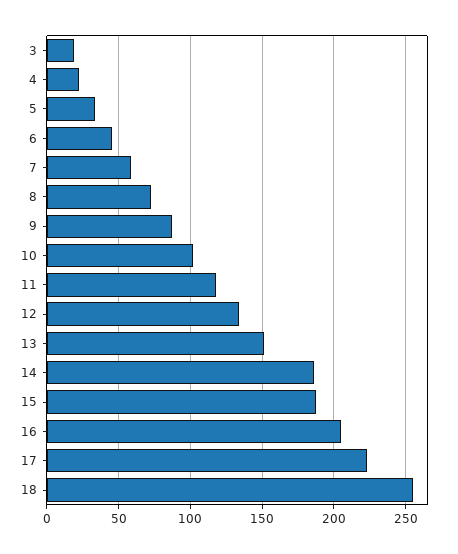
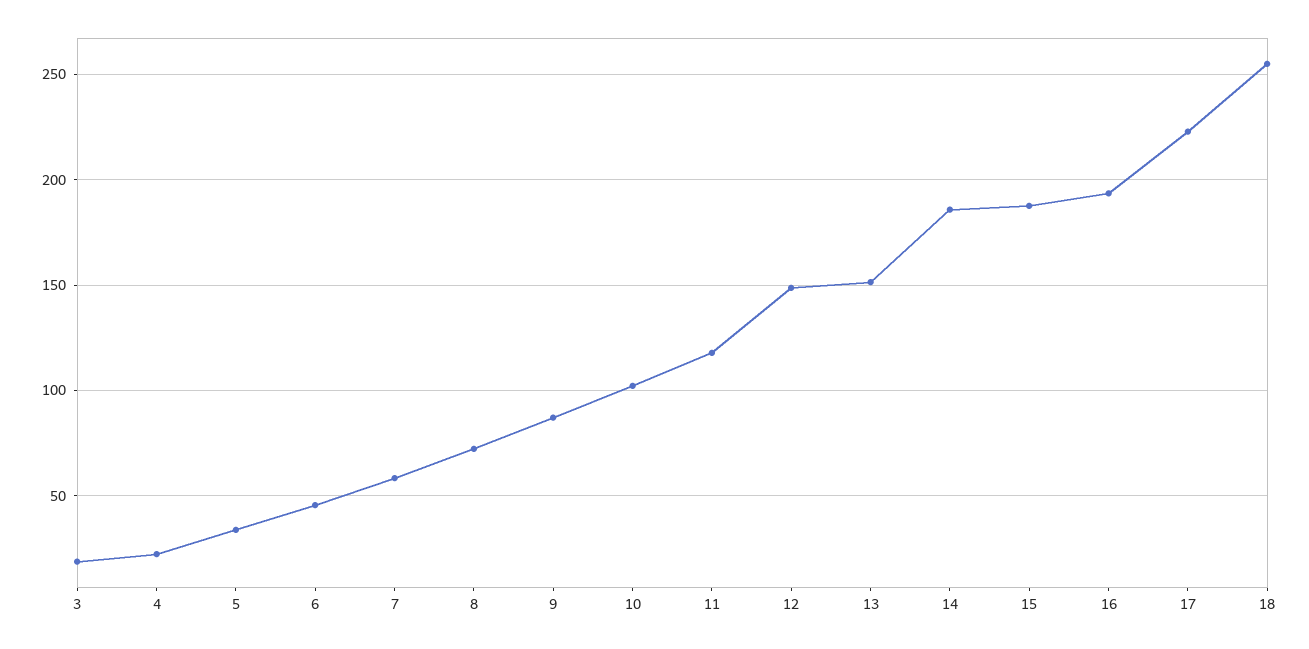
  {
    "3": 20,
    "4": 20,
    "5": 35,
    "6": 45,
    "7": 60,
    "8": 70,
    "9": 85,
    "10": 100,
    "11": 120,
-   "12": 135,
+   "12": 150,
    "13": 150,
    "14": 185,
    "15": 190,
-   "16": 205,
+   "16": 195,
    "17": 225,
    "18": 255
  }

